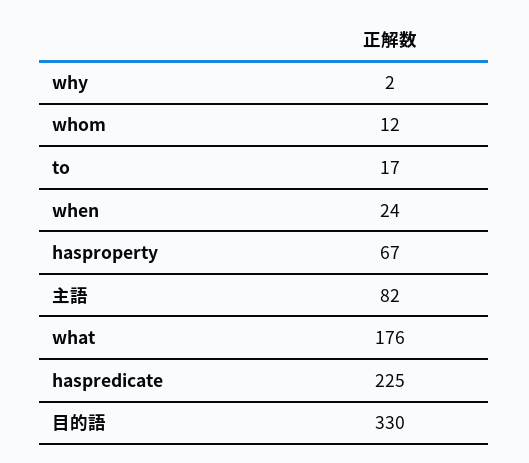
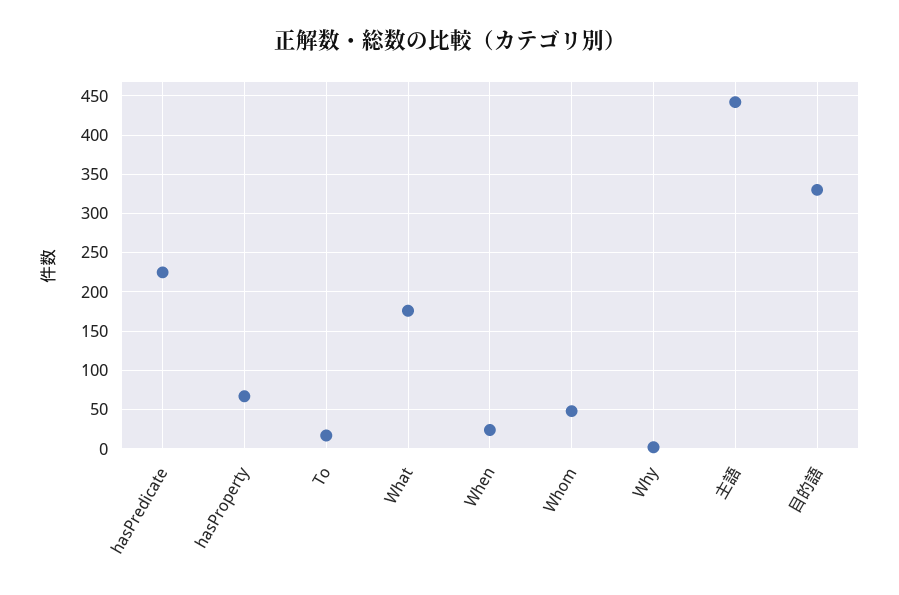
  {
    "why": 2,
-   "whom": 12,
+   "whom": 50,
    "to": 17,
    "when": 24,
    "hasproperty": 67,
-   "主語": 82,
+   "主語": 440,
    "what": 176,
    "haspredicate": 225,
    "目的語": 330
  }

